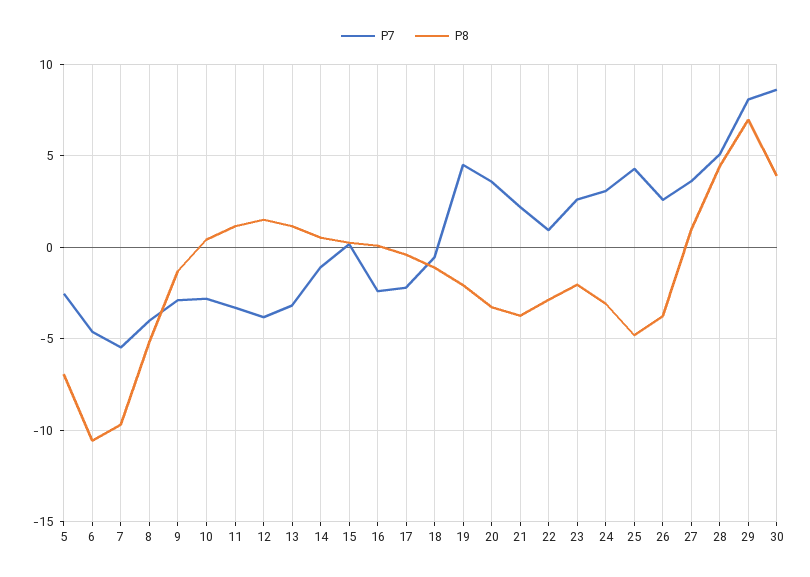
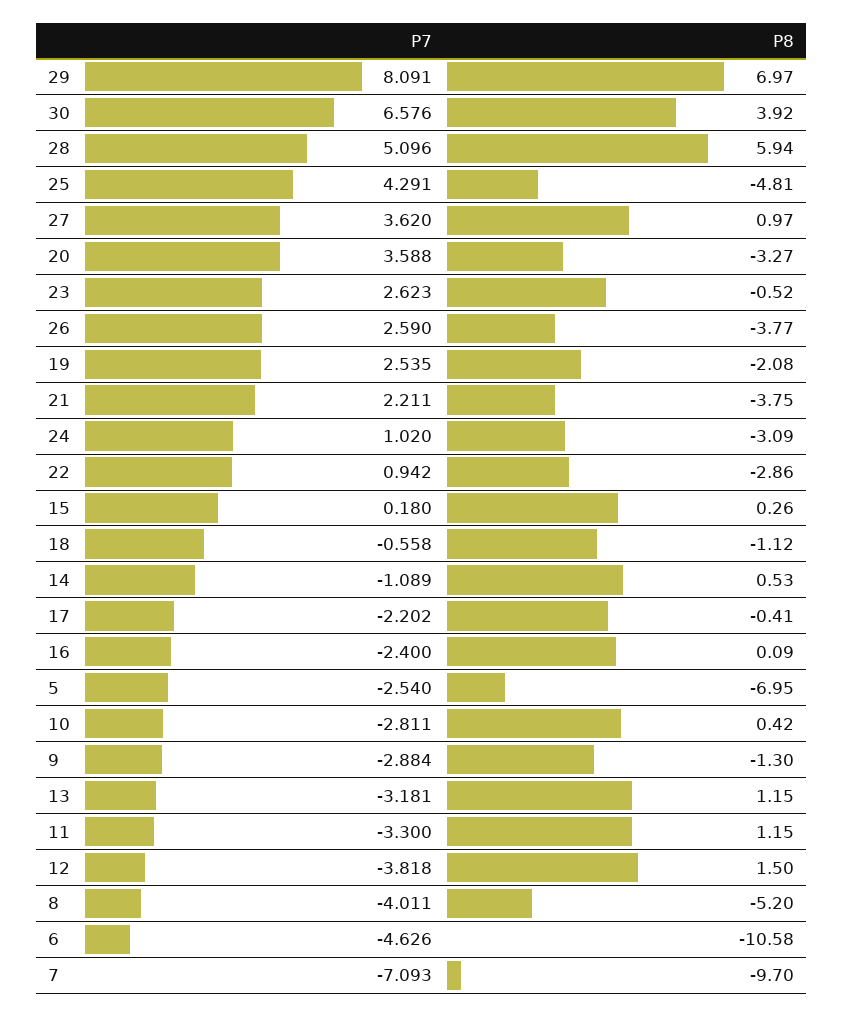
  {
    "P7": {
      "5": -2.54,
      "6": -4.626,
-     "7": -5.5,
+     "7": -7.093,
      "8": -4.011,
      "9": -2.884,
      "10": -2.811,
      "11": -3.3,
      "12": -3.818,
      "13": -3.181,
      "14": -1.089,
      "15": 0.18,
      "16": -2.4,
      "17": -2.202,
      "18": -0.558,
-     "19": 4.5,
+     "19": 2.535,
      "20": 3.588,
      "21": 2.211,
      "22": 0.942,
      "23": 2.623,
-     "24": 3,
+     "24": 1.02,
      "25": 4.291,
      "26": 2.59,
      "27": 3.62,
      "28": 5.096,
      "29": 8.091,
-     "30": 8.5
+     "30": 6.576
    },
    "P8": {
      "5": -6.95,
      "6": -10.58,
      "7": -9.7,
      "8": -5.2,
      "9": -1.3,
      "10": 0.42,
      "11": 1.15,
      "12": 1.5,
      "13": 1.15,
      "14": 0.53,
      "15": 0.26,
      "16": 0.09,
      "17": -0.41,
      "18": -1.12,
      "19": -2.08,
      "20": -3.27,
      "21": -3.75,
      "22": -2.86,
-     "23": -2,
+     "23": -0.52,
      "24": -3.09,
      "25": -4.81,
      "26": -3.77,
      "27": 0.97,
-     "28": 4.5,
+     "28": 5.94,
      "29": 6.97,
      "30": 3.92
    }
  }

